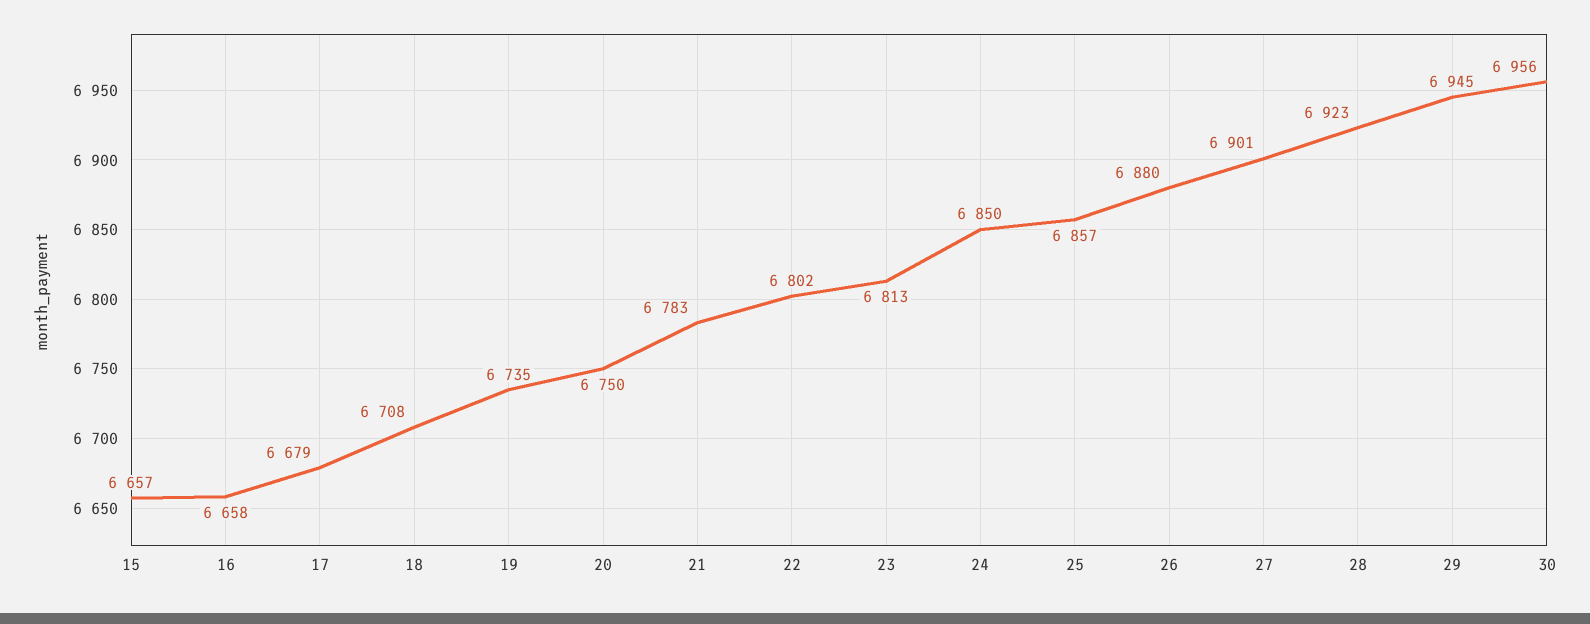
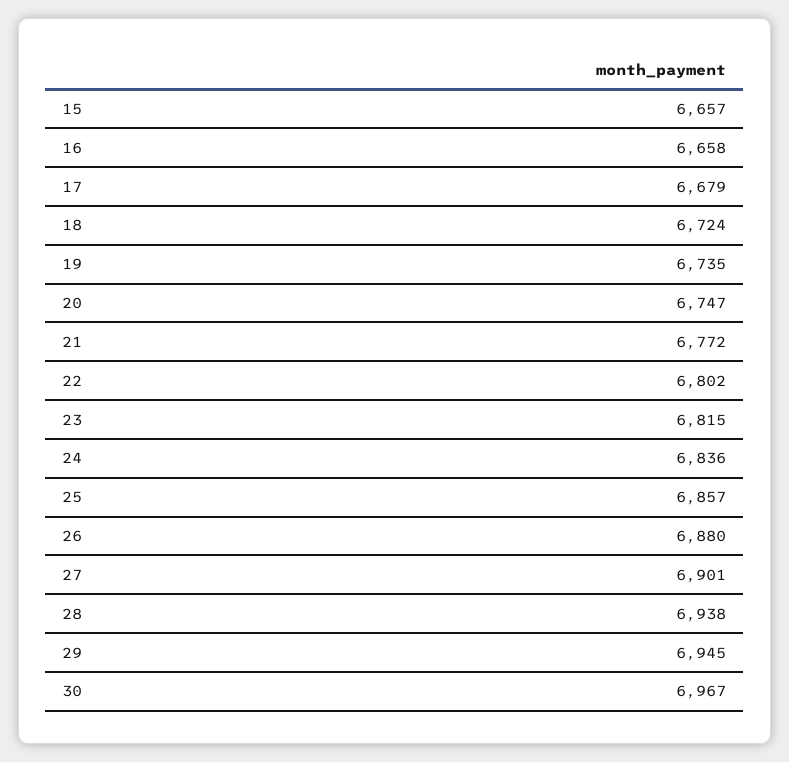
  {
    "15": 6657,
    "16": 6658,
    "17": 6679,
-   "18": 6708,
+   "18": 6724,
    "19": 6735,
-   "20": 6750,
+   "20": 6747,
-   "21": 6783,
+   "21": 6772,
    "22": 6802,
-   "23": 6813,
+   "23": 6815,
-   "24": 6850,
+   "24": 6836,
    "25": 6857,
    "26": 6880,
    "27": 6901,
-   "28": 6923,
+   "28": 6938,
    "29": 6945,
-   "30": 6956
+   "30": 6967
  }

